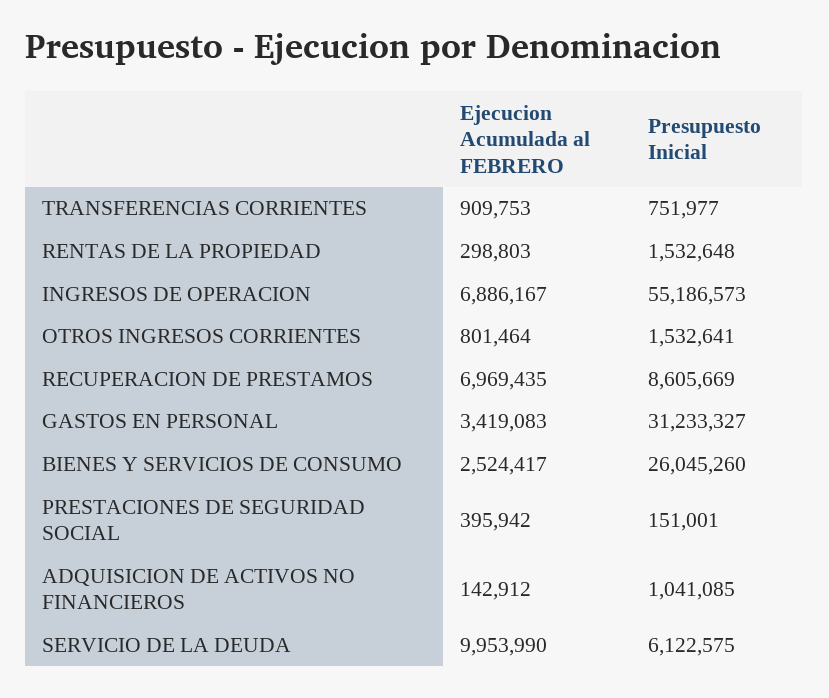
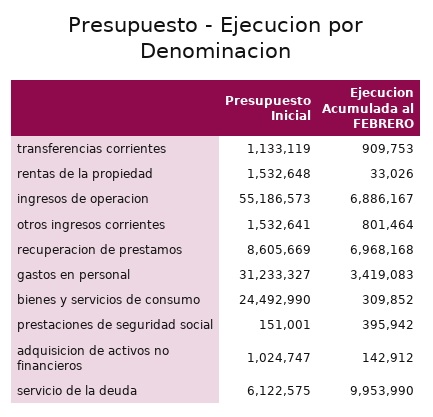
  {
    "Ejecucion Acumulada al FEBRERO": {
      "TRANSFERENCIAS CORRIENTES": 909753,
-     "RENTAS DE LA PROPIEDAD": 298803,
+     "RENTAS DE LA PROPIEDAD": 33026,
      "INGRESOS DE OPERACION": 6886167,
      "OTROS INGRESOS CORRIENTES": 801464,
-     "RECUPERACION DE PRESTAMOS": 6969435,
+     "RECUPERACION DE PRESTAMOS": 6968168,
      "GASTOS EN PERSONAL": 3419083,
-     "BIENES Y SERVICIOS DE CONSUMO": 2524417,
+     "BIENES Y SERVICIOS DE CONSUMO": 309852,
      "PRESTACIONES DE SEGURIDAD SOCIAL": 395942,
      "ADQUISICION DE ACTIVOS NO FINANCIEROS": 142912,
      "SERVICIO DE LA DEUDA": 9953990
    },
    "Presupuesto Inicial": {
-     "TRANSFERENCIAS CORRIENTES": 751977,
+     "TRANSFERENCIAS CORRIENTES": 1133119,
      "RENTAS DE LA PROPIEDAD": 1532648,
      "INGRESOS DE OPERACION": 55186573,
      "OTROS INGRESOS CORRIENTES": 1532641,
      "RECUPERACION DE PRESTAMOS": 8605669,
      "GASTOS EN PERSONAL": 31233327,
-     "BIENES Y SERVICIOS DE CONSUMO": 26045260,
+     "BIENES Y SERVICIOS DE CONSUMO": 24492990,
      "PRESTACIONES DE SEGURIDAD SOCIAL": 151001,
-     "ADQUISICION DE ACTIVOS NO FINANCIEROS": 1041085,
+     "ADQUISICION DE ACTIVOS NO FINANCIEROS": 1024747,
      "SERVICIO DE LA DEUDA": 6122575
    }
  }

